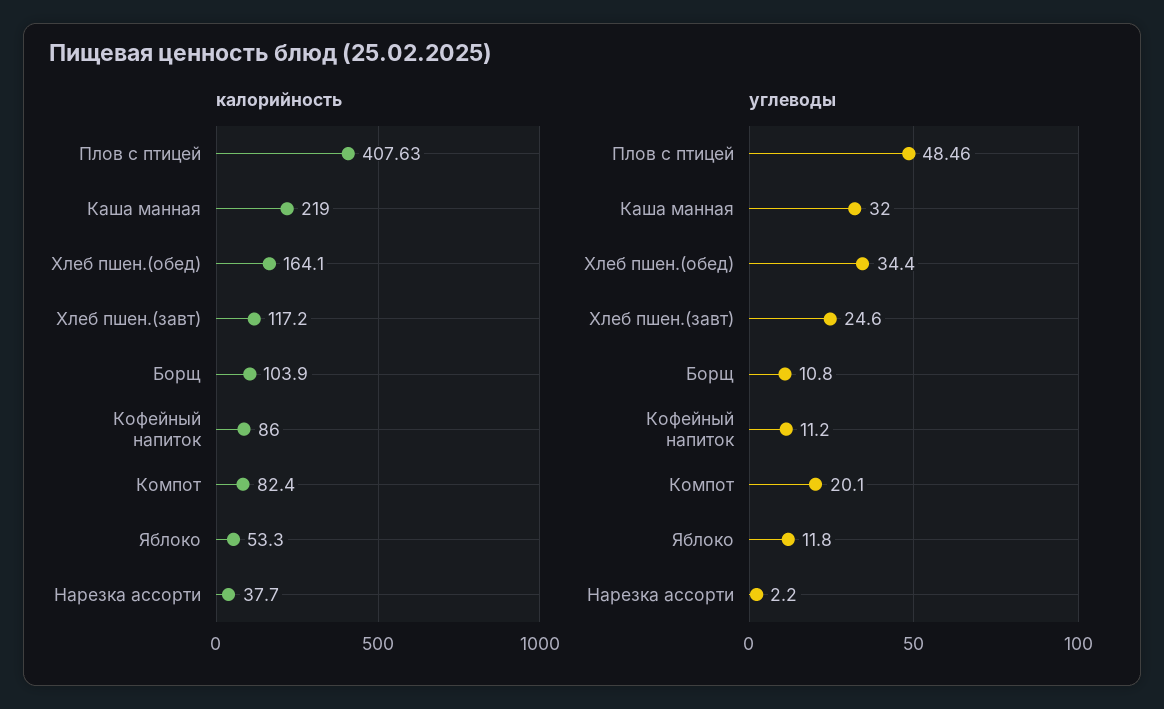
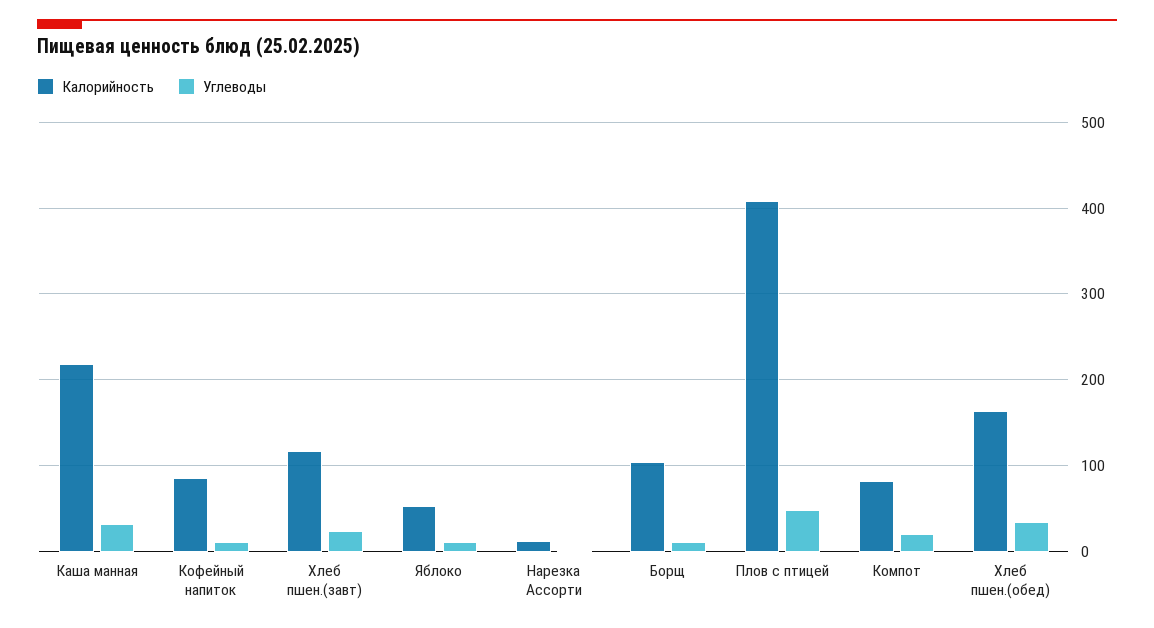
  {
    "калорийность": {
      "Плов с птицей": 407.63,
      "Каша манная": 219,
      "Хлеб пшен.(обед)": 164.1,
      "Хлеб пшен.(завт)": 117.2,
      "Борщ": 103.9,
      "Кофейный напиток": 86,
      "Компот": 82.4,
      "Яблоко": 53.3,
-     "Нарезка ассорти": 37.7
+     "Нарезка ассорти": 10
    },
    "углеводы": {
      "Плов с птицей": 48.46,
      "Каша манная": 32,
      "Хлеб пшен.(обед)": 34.4,
      "Хлеб пшен.(завт)": 24.6,
      "Борщ": 10.8,
      "Кофейный напиток": 11.2,
      "Компот": 20.1,
      "Яблоко": 11.8,
      "Нарезка ассорти": 2.2
    }
  }

